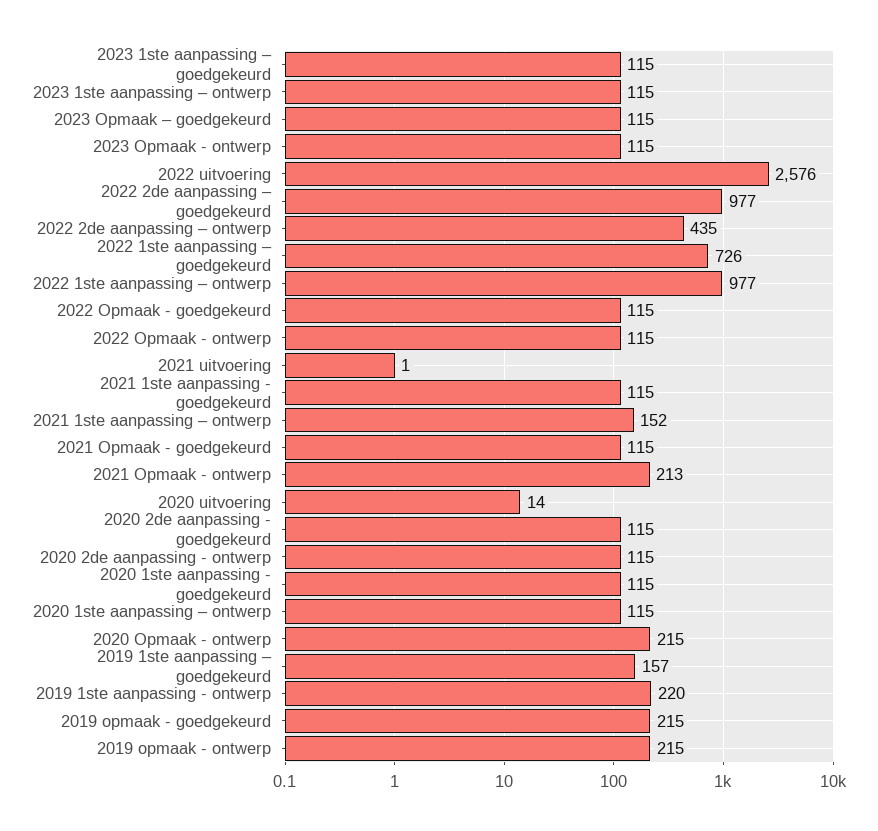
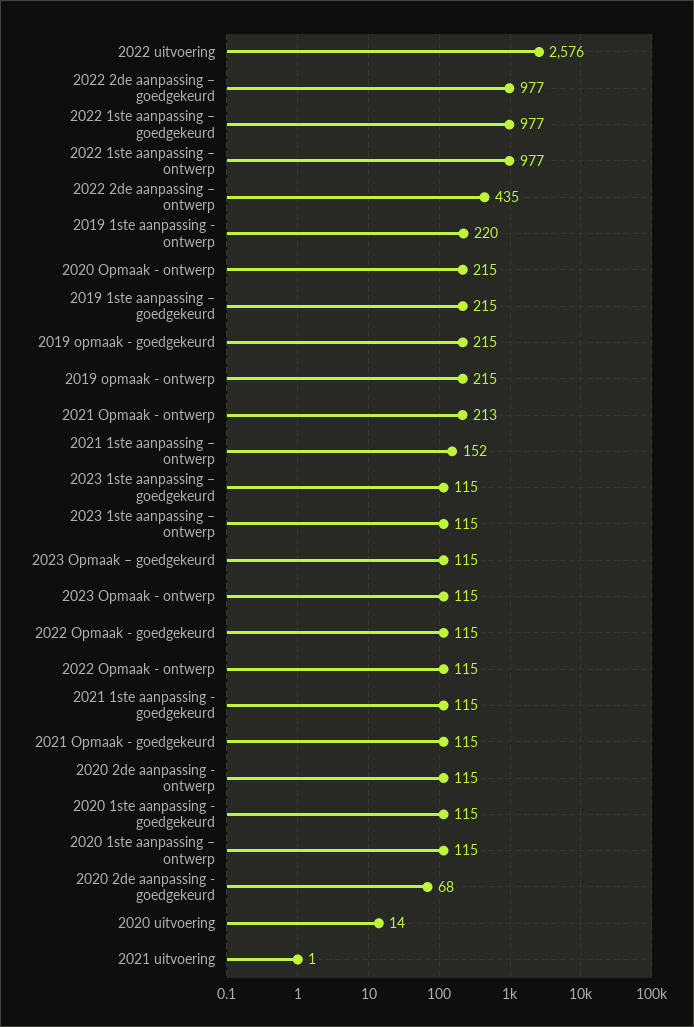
  {
    "2023 1ste aanpassing – goedgekeurd": 115,
    "2023 1ste aanpassing – ontwerp": 115,
    "2023 Opmaak – goedgekeurd": 115,
    "2023 Opmaak - ontwerp": 115,
    "2022 uitvoering": 2576,
    "2022 2de aanpassing – goedgekeurd": 977,
    "2022 2de aanpassing – ontwerp": 435,
-   "2022 1ste aanpassing – goedgekeurd": 726,
+   "2022 1ste aanpassing – goedgekeurd": 977,
    "2022 1ste aanpassing – ontwerp": 977,
    "2022 Opmaak - goedgekeurd": 115,
    "2022 Opmaak - ontwerp": 115,
    "2021 uitvoering": 1,
    "2021 1ste aanpassing - goedgekeurd": 115,
    "2021 1ste aanpassing – ontwerp": 152,
    "2021 Opmaak - goedgekeurd": 115,
    "2021 Opmaak - ontwerp": 213,
    "2020 uitvoering": 14,
-   "2020 2de aanpassing - goedgekeurd": 115,
+   "2020 2de aanpassing - goedgekeurd": 68,
    "2020 2de aanpassing - ontwerp": 115,
    "2020 1ste aanpassing - goedgekeurd": 115,
    "2020 1ste aanpassing – ontwerp": 115,
    "2020 Opmaak - ontwerp": 215,
-   "2019 1ste aanpassing – goedgekeurd": 157,
+   "2019 1ste aanpassing – goedgekeurd": 215,
    "2019 1ste aanpassing - ontwerp": 220,
    "2019 opmaak - goedgekeurd": 215,
    "2019 opmaak - ontwerp": 215
  }

